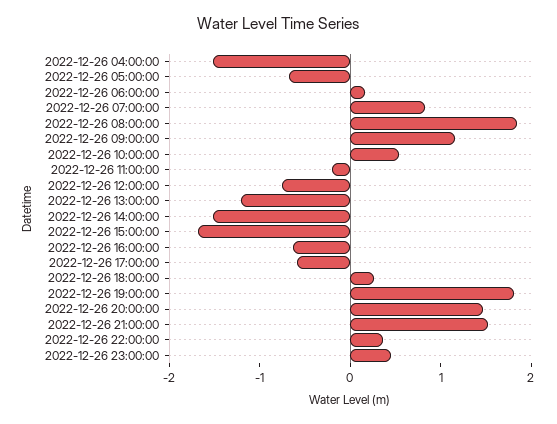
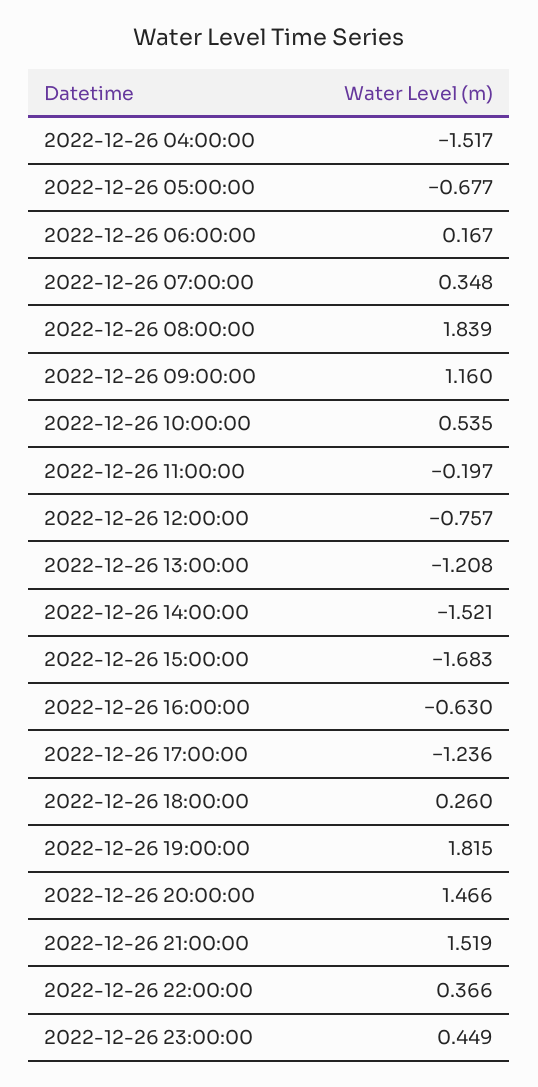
  {
    "2022-12-26 04:00:00": -1.517,
    "2022-12-26 05:00:00": -0.677,
    "2022-12-26 06:00:00": 0.167,
-   "2022-12-26 07:00:00": 0.8,
+   "2022-12-26 07:00:00": 0.348,
    "2022-12-26 08:00:00": 1.839,
    "2022-12-26 09:00:00": 1.16,
    "2022-12-26 10:00:00": 0.535,
    "2022-12-26 11:00:00": -0.197,
    "2022-12-26 12:00:00": -0.757,
    "2022-12-26 13:00:00": -1.208,
    "2022-12-26 14:00:00": -1.521,
    "2022-12-26 15:00:00": -1.683,
    "2022-12-26 16:00:00": -0.63,
-   "2022-12-26 17:00:00": -0.6,
+   "2022-12-26 17:00:00": -1.236,
    "2022-12-26 18:00:00": 0.26,
    "2022-12-26 19:00:00": 1.815,
    "2022-12-26 20:00:00": 1.466,
    "2022-12-26 21:00:00": 1.519,
    "2022-12-26 22:00:00": 0.366,
    "2022-12-26 23:00:00": 0.449
  }

